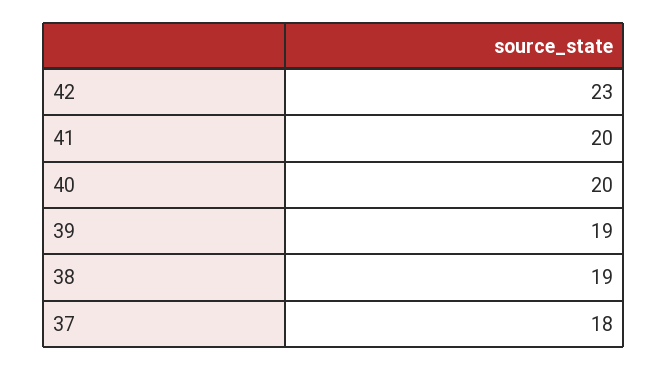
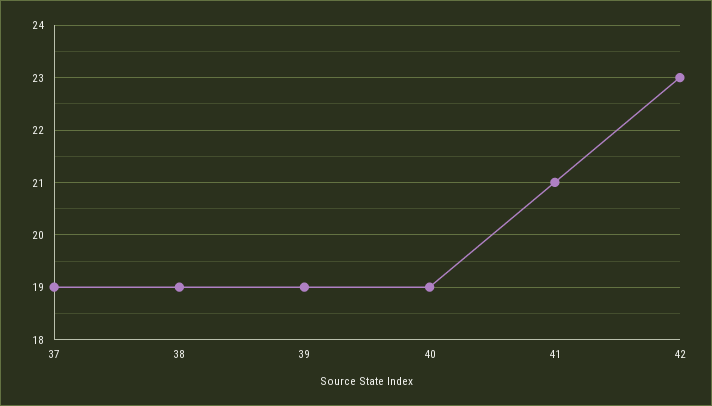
  {
    "42": 23,
-   "41": 20,
+   "41": 21,
-   "40": 20,
+   "40": 19,
    "39": 19,
    "38": 19,
-   "37": 18
+   "37": 19
  }

